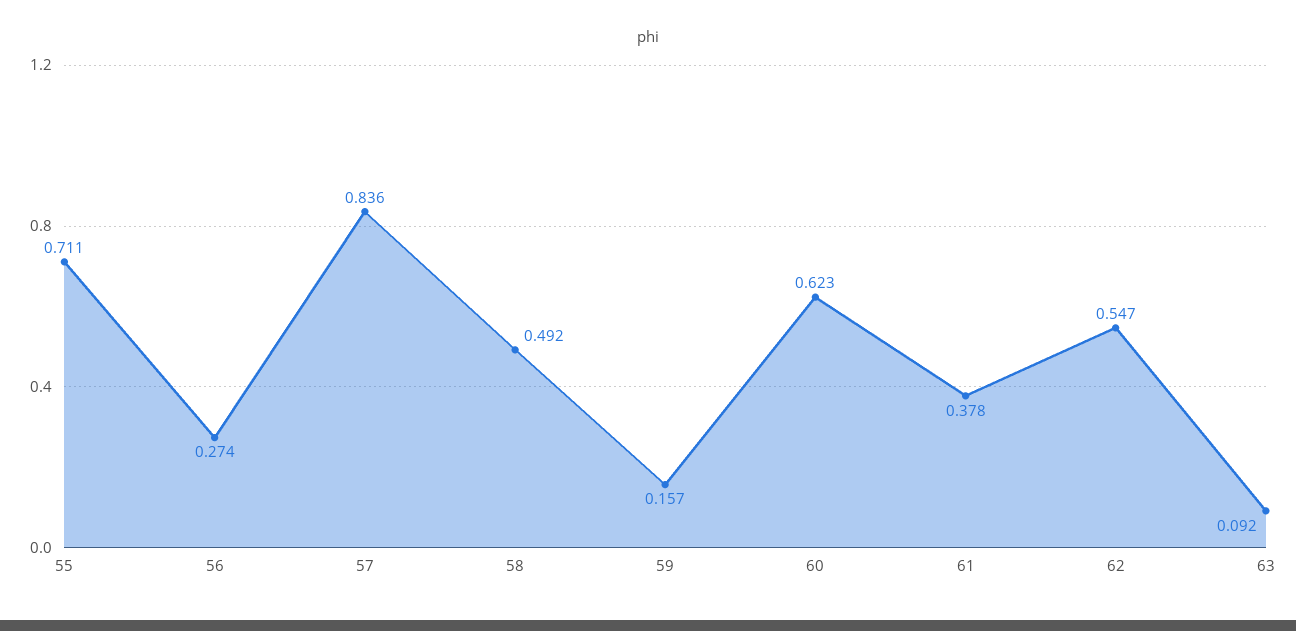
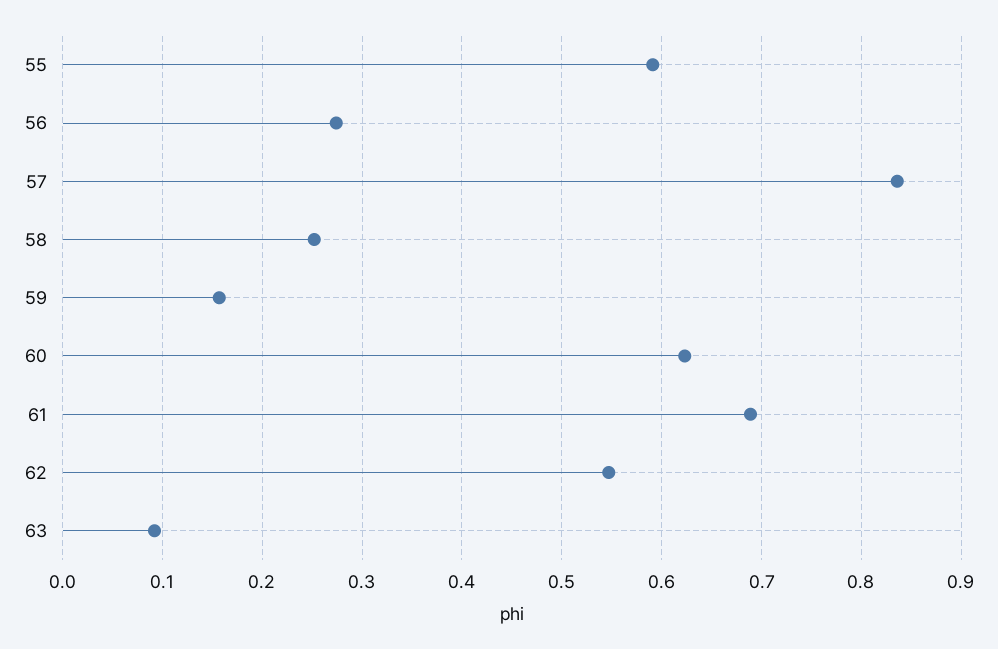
  {
-   "55": 0.711,
+   "55": 0.59,
    "56": 0.274,
    "57": 0.836,
-   "58": 0.492,
+   "58": 0.25,
    "59": 0.157,
    "60": 0.623,
-   "61": 0.378,
+   "61": 0.69,
    "62": 0.547,
    "63": 0.092
  }

